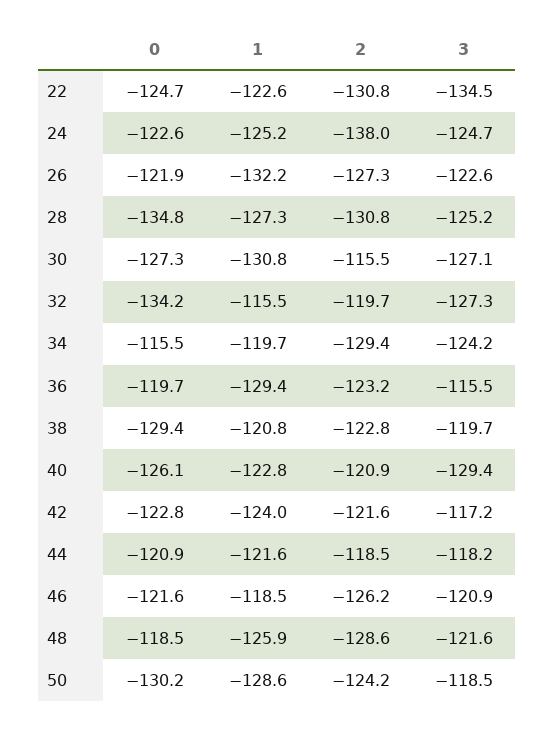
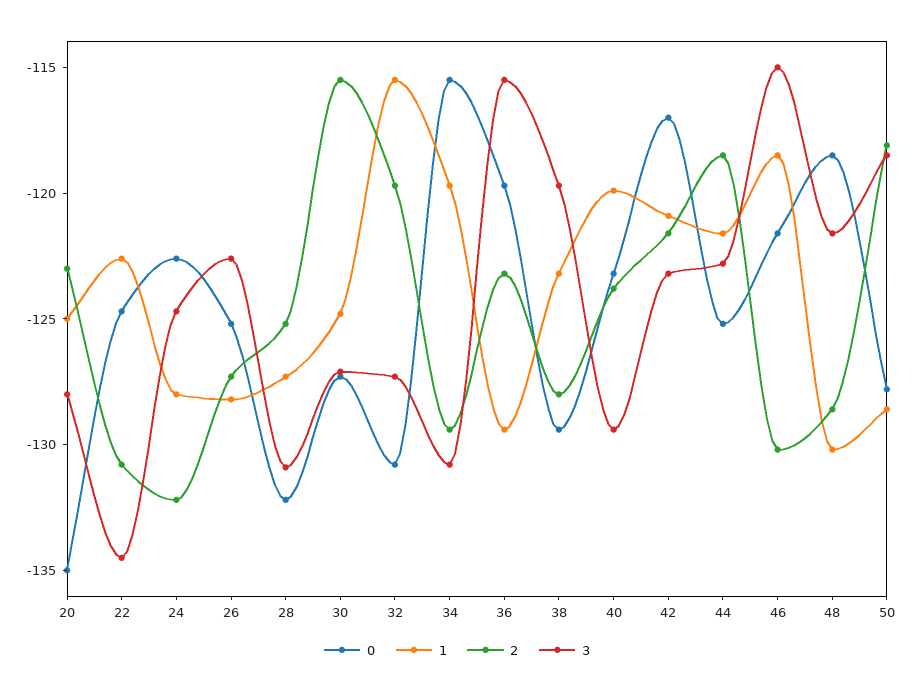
  {
    "0": {
      "22": -124.7,
      "24": -122.6,
-     "26": -121.9,
+     "26": -125,
-     "28": -134.8,
+     "28": -132,
      "30": -127.3,
-     "32": -134.2,
+     "32": -131,
      "34": -115.5,
      "36": -119.7,
      "38": -129.4,
-     "40": -126.1,
+     "40": -123,
-     "42": -122.8,
+     "42": -117,
-     "44": -120.9,
+     "44": -125,
      "46": -121.6,
      "48": -118.5,
-     "50": -130.2
+     "50": -128,
+     "20": -135
    },
    "1": {
      "22": -122.6,
-     "24": -125.2,
+     "24": -128,
-     "26": -132.2,
+     "26": -128,
      "28": -127.3,
-     "30": -130.8,
+     "30": -125,
      "32": -115.5,
      "34": -119.7,
      "36": -129.4,
-     "38": -120.8,
+     "38": -123,
-     "40": -122.8,
+     "40": -120,
-     "42": -124,
+     "42": -121,
      "44": -121.6,
      "46": -118.5,
-     "48": -125.9,
+     "48": -130,
-     "50": -128.6
+     "50": -128.6,
+     "20": -125
    },
    "2": {
      "22": -130.8,
-     "24": -138,
+     "24": -132,
      "26": -127.3,
-     "28": -130.8,
+     "28": -125,
      "30": -115.5,
      "32": -119.7,
      "34": -129.4,
      "36": -123.2,
-     "38": -122.8,
+     "38": -128,
-     "40": -120.9,
+     "40": -124,
      "42": -121.6,
      "44": -118.5,
-     "46": -126.2,
+     "46": -130,
      "48": -128.6,
-     "50": -124.2
+     "50": -118,
+     "20": -123
    },
    "3": {
      "22": -134.5,
      "24": -124.7,
      "26": -122.6,
-     "28": -125.2,
+     "28": -131,
      "30": -127.1,
      "32": -127.3,
-     "34": -124.2,
+     "34": -131,
      "36": -115.5,
      "38": -119.7,
      "40": -129.4,
-     "42": -117.2,
+     "42": -123,
-     "44": -118.2,
+     "44": -123,
-     "46": -120.9,
+     "46": -115,
      "48": -121.6,
-     "50": -118.5
+     "50": -118.5,
+     "20": -128
    }
  }

